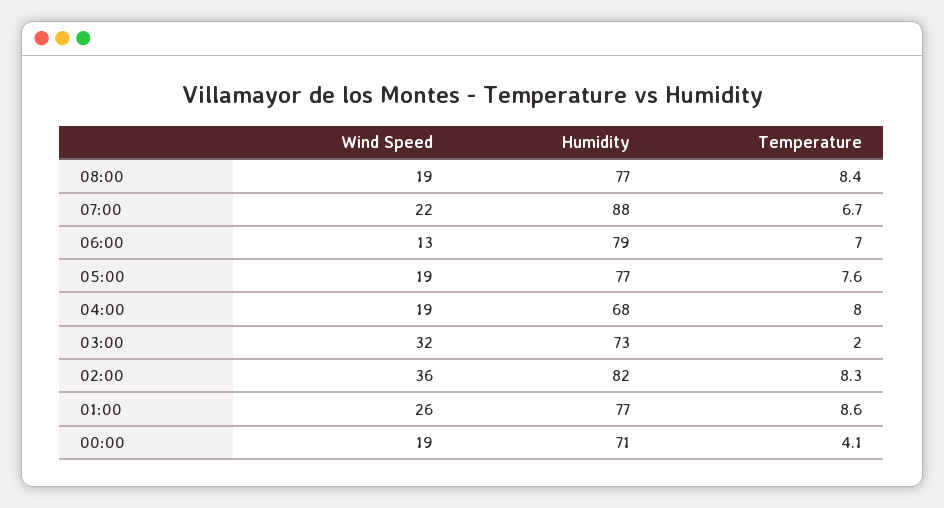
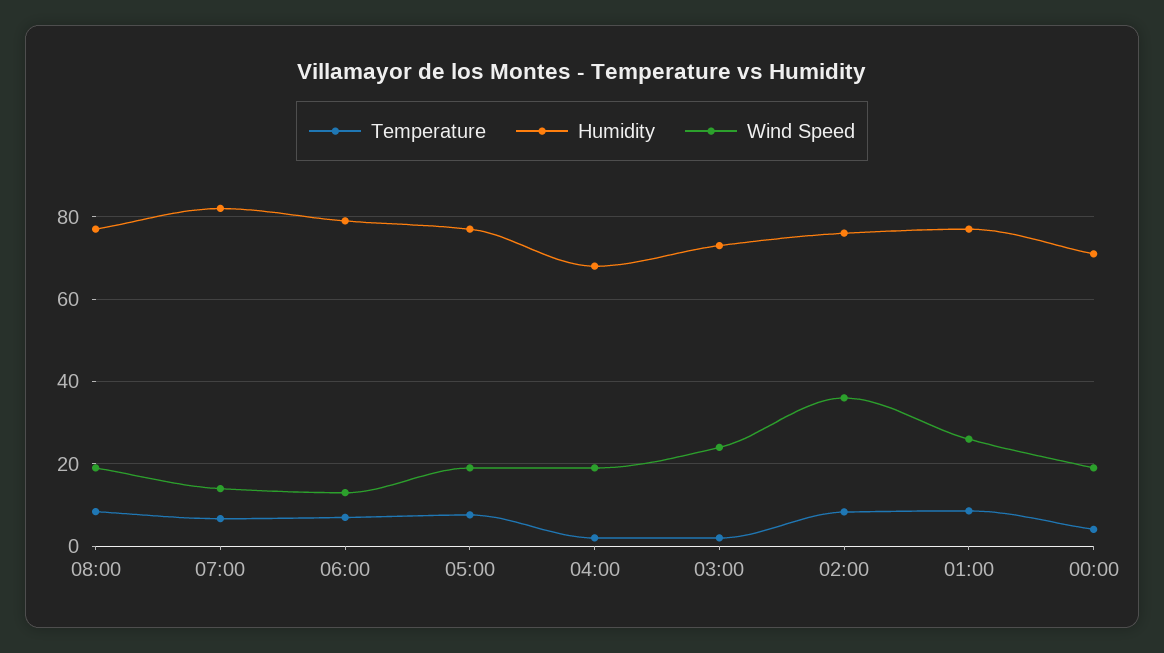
  {
    "Wind Speed": {
      "08:00": 19,
-     "07:00": 22,
+     "07:00": 14,
      "06:00": 13,
      "05:00": 19,
      "04:00": 19,
-     "03:00": 32,
+     "03:00": 24,
      "02:00": 36,
      "01:00": 26,
      "00:00": 19
    },
    "Humidity": {
      "08:00": 77,
-     "07:00": 88,
+     "07:00": 82,
      "06:00": 79,
      "05:00": 77,
      "04:00": 68,
      "03:00": 73,
-     "02:00": 82,
+     "02:00": 76,
      "01:00": 77,
      "00:00": 71
    },
    "Temperature": {
      "08:00": 8.4,
      "07:00": 6.7,
      "06:00": 7,
      "05:00": 7.6,
-     "04:00": 8,
+     "04:00": 2,
      "03:00": 2,
      "02:00": 8.3,
      "01:00": 8.6,
      "00:00": 4.1
    }
  }

